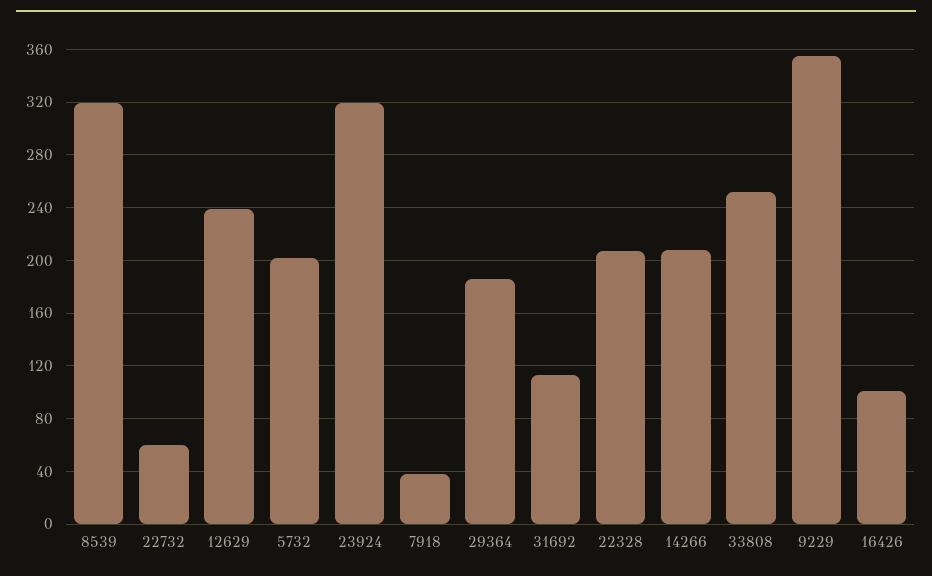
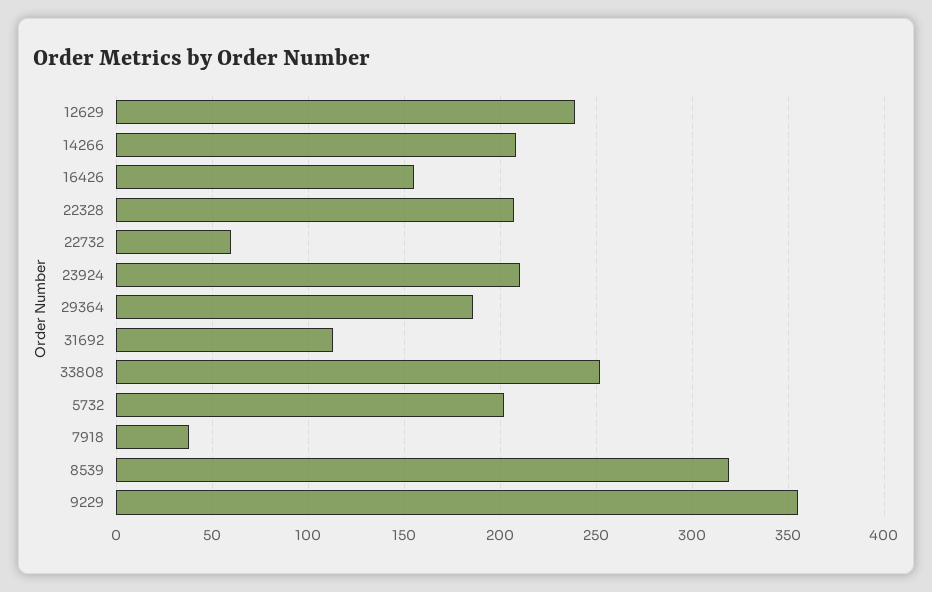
  {
    "8539": 320,
    "22732": 60,
    "12629": 240,
    "5732": 200,
-   "23924": 320,
+   "23924": 210,
    "7918": 40,
    "29364": 185,
    "31692": 115,
    "22328": 205,
    "14266": 210,
    "33808": 250,
    "9229": 355,
-   "16426": 100
+   "16426": 155
  }

